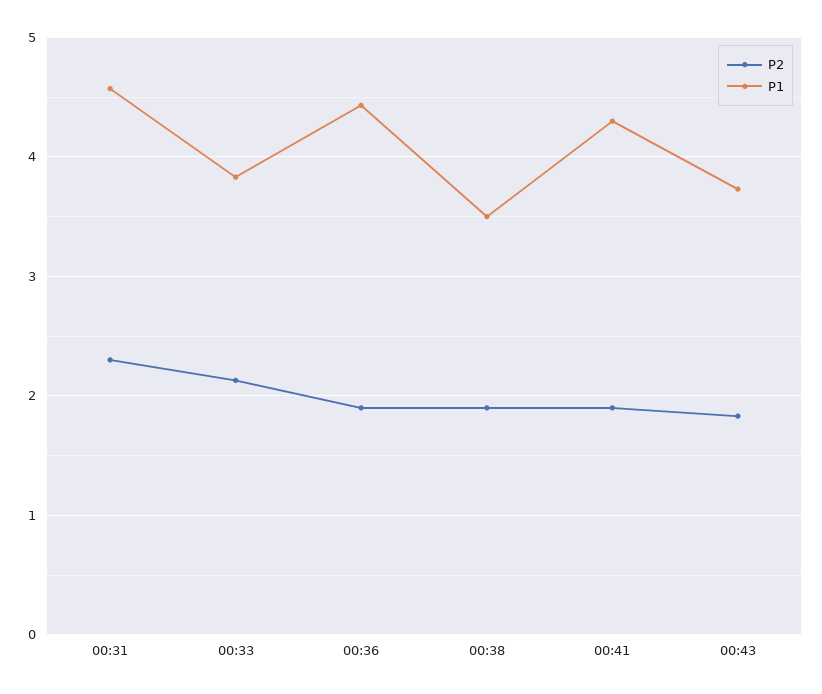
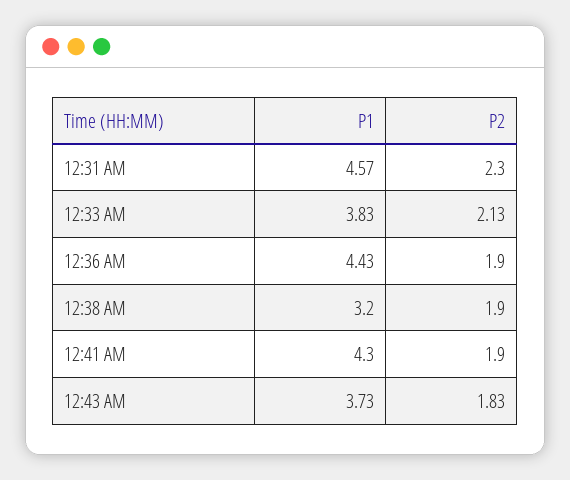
  {
    "P2": {
      "00:31": 2.3,
      "00:33": 2.13,
      "00:36": 1.9,
      "00:38": 1.9,
      "00:41": 1.9,
      "00:43": 1.83
    },
    "P1": {
      "00:31": 4.57,
      "00:33": 3.83,
      "00:36": 4.43,
-     "00:38": 3.5,
+     "00:38": 3.2,
      "00:41": 4.3,
      "00:43": 3.73
    }
  }

